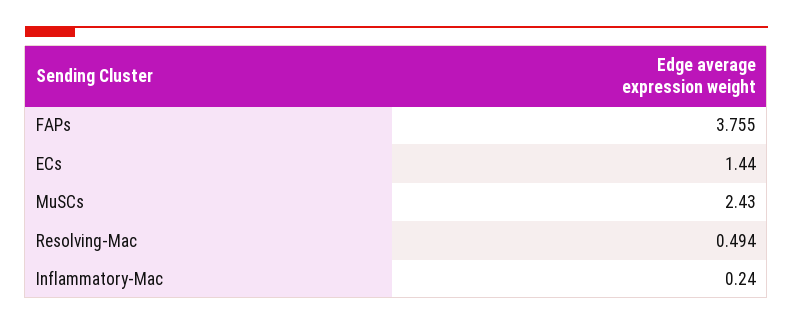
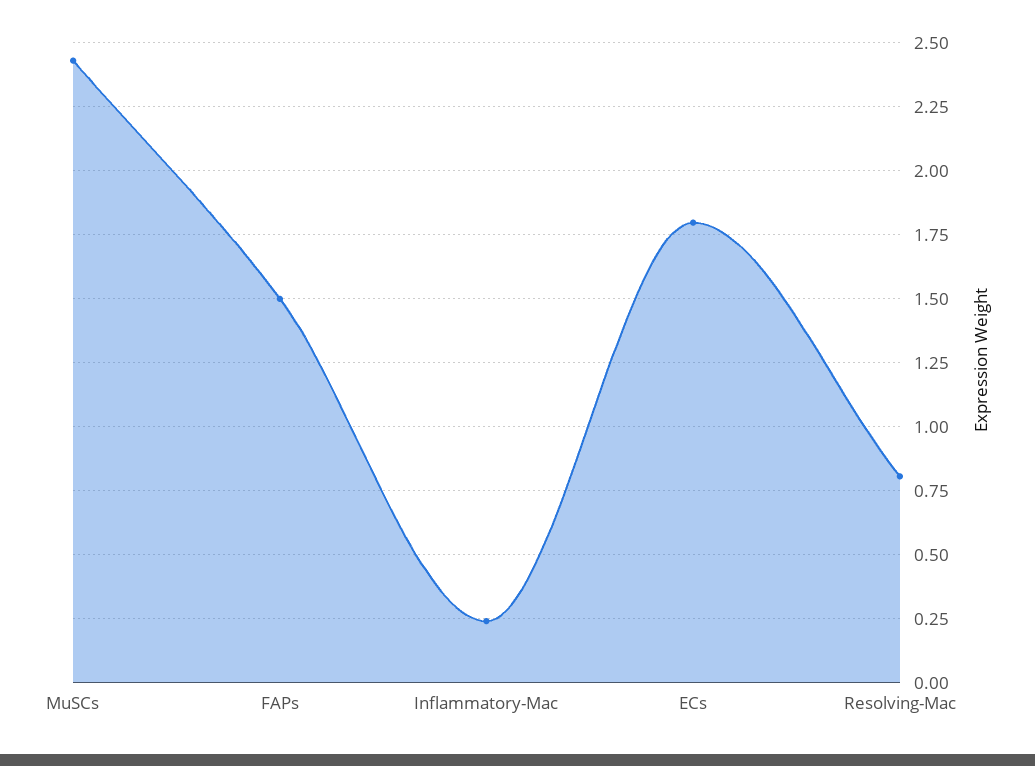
  {
-   "FAPs": 3.755,
+   "FAPs": 1.5,
-   "ECs": 1.44,
+   "ECs": 1.8,
    "MuSCs": 2.43,
-   "Resolving-Mac": 0.494,
+   "Resolving-Mac": 0.8,
    "Inflammatory-Mac": 0.24
  }

